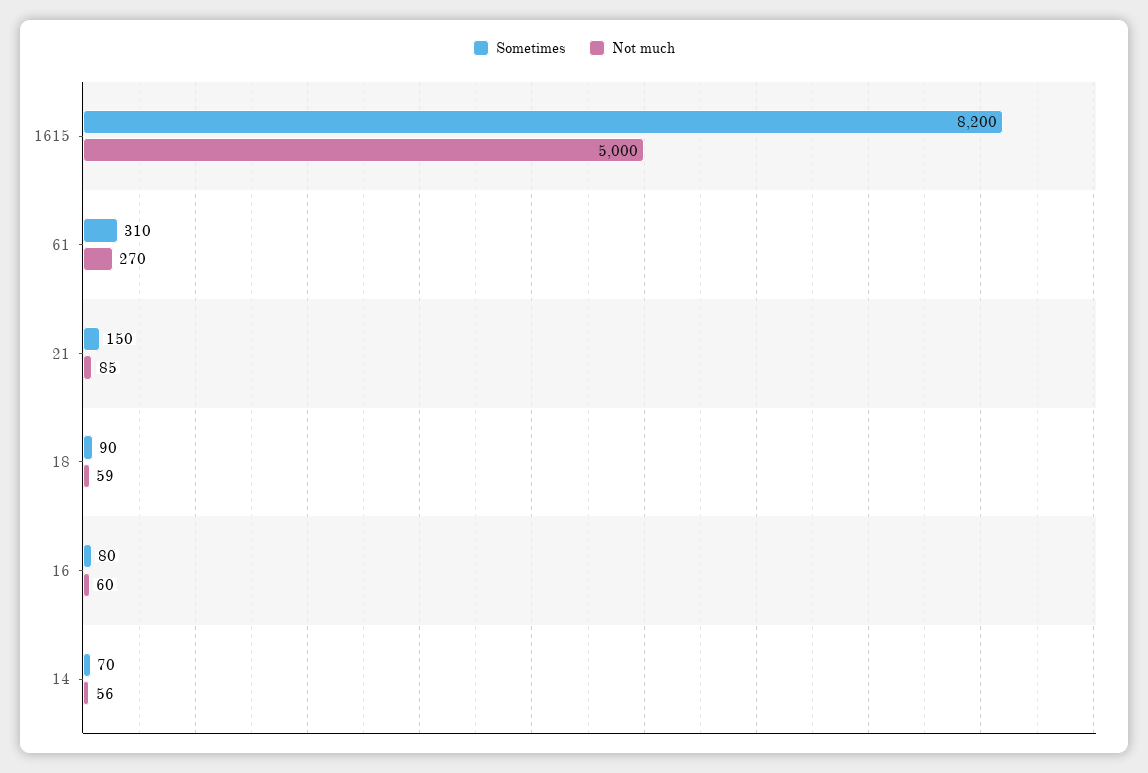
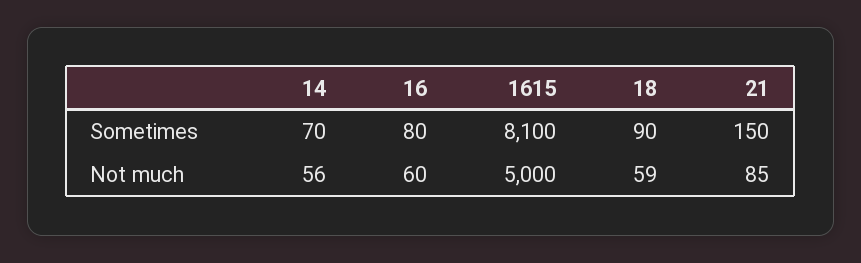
  {
    "Sometimes": {
-     "1615": 8200,
+     "1615": 8100,
-     "61": 310,
      "21": 150,
      "18": 90,
      "16": 80,
      "14": 70
    },
    "Not much": {
      "1615": 5000,
-     "61": 270,
      "21": 85,
      "18": 59,
      "16": 60,
      "14": 56
    }
  }

